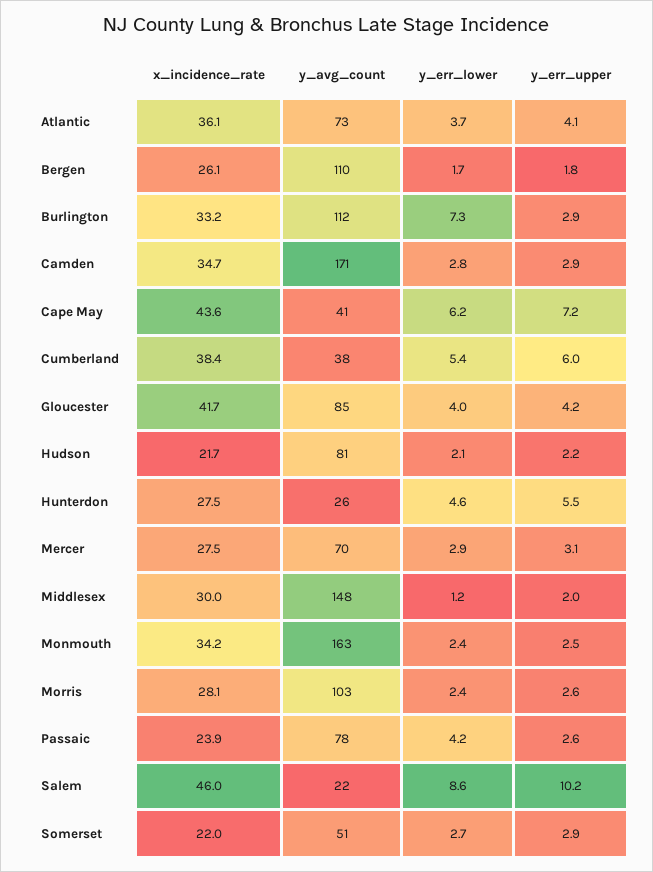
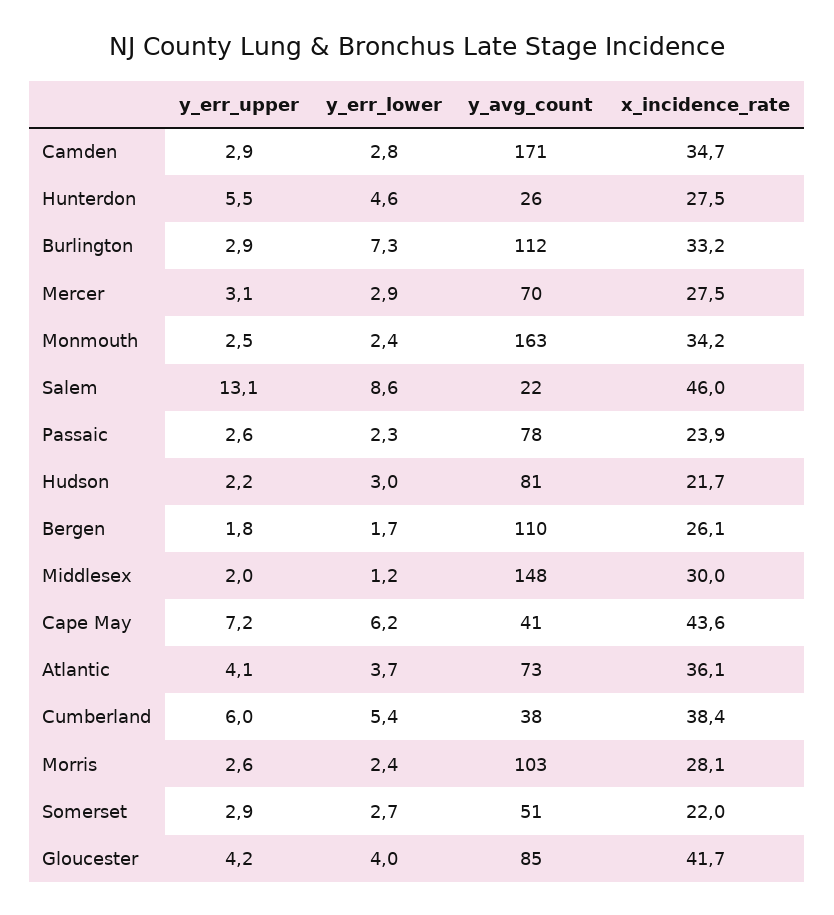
  {
    "x_incidence_rate": {
      "Atlantic": 36.1,
      "Bergen": 26.1,
      "Burlington": 33.2,
      "Camden": 34.7,
      "Cape May": 43.6,
      "Cumberland": 38.4,
      "Gloucester": 41.7,
      "Hudson": 21.7,
      "Hunterdon": 27.5,
      "Mercer": 27.5,
      "Middlesex": 30,
      "Monmouth": 34.2,
      "Morris": 28.1,
      "Passaic": 23.9,
      "Salem": 46,
      "Somerset": 22
    },
    "y_avg_count": {
      "Atlantic": 73,
      "Bergen": 110,
      "Burlington": 112,
      "Camden": 171,
      "Cape May": 41,
      "Cumberland": 38,
      "Gloucester": 85,
      "Hudson": 81,
      "Hunterdon": 26,
      "Mercer": 70,
      "Middlesex": 148,
      "Monmouth": 163,
      "Morris": 103,
      "Passaic": 78,
      "Salem": 22,
      "Somerset": 51
    },
    "y_err_lower": {
      "Atlantic": 3.7,
      "Bergen": 1.7,
      "Burlington": 7.3,
      "Camden": 2.8,
      "Cape May": 6.2,
      "Cumberland": 5.4,
      "Gloucester": 4,
-     "Hudson": 2.1,
+     "Hudson": 3,
      "Hunterdon": 4.6,
      "Mercer": 2.9,
      "Middlesex": 1.2,
      "Monmouth": 2.4,
      "Morris": 2.4,
-     "Passaic": 4.2,
+     "Passaic": 2.3,
      "Salem": 8.6,
      "Somerset": 2.7
    },
    "y_err_upper": {
      "Atlantic": 4.1,
      "Bergen": 1.8,
      "Burlington": 2.9,
      "Camden": 2.9,
      "Cape May": 7.2,
      "Cumberland": 6,
      "Gloucester": 4.2,
      "Hudson": 2.2,
      "Hunterdon": 5.5,
      "Mercer": 3.1,
      "Middlesex": 2,
      "Monmouth": 2.5,
      "Morris": 2.6,
      "Passaic": 2.6,
-     "Salem": 10.2,
+     "Salem": 13.1,
      "Somerset": 2.9
    }
  }

